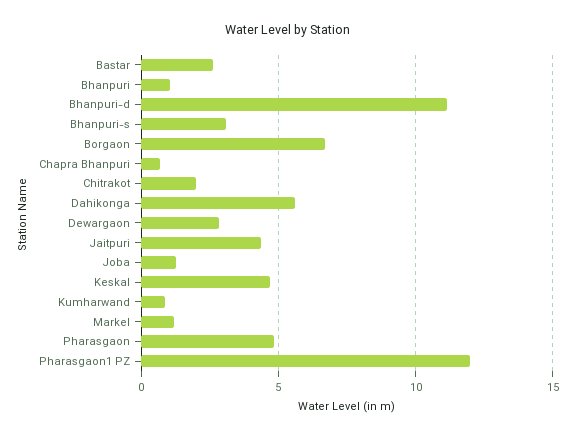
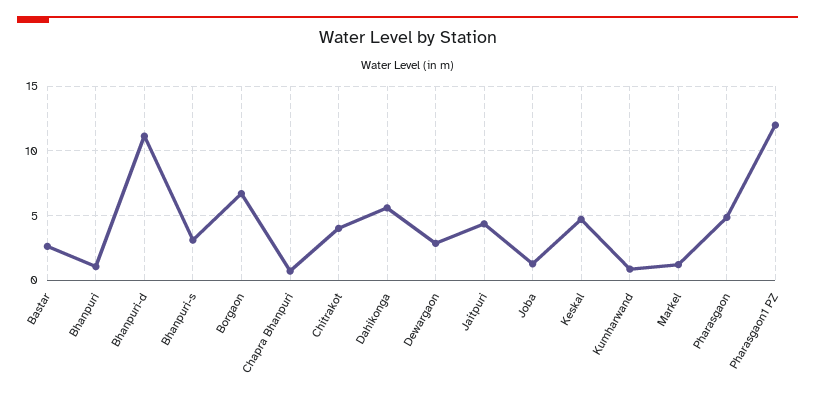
  {
    "Bastar": 2.5,
    "Bhanpuri": 1,
    "Bhanpuri-d": 11,
    "Bhanpuri-s": 3,
    "Borgaon": 6.5,
    "Chapra Bhanpuri": 0.5,
-   "Chitrakot": 2,
+   "Chitrakot": 4,
    "Dahikonga": 5.5,
    "Dewargaon": 3,
    "Jaitpuri": 4.5,
    "Joba": 1.5,
    "Keskal": 4.5,
    "Kumharwand": 1,
    "Markel": 1,
    "Pharasgaon": 5,
    "Pharasgaon1 PZ": 12
  }

